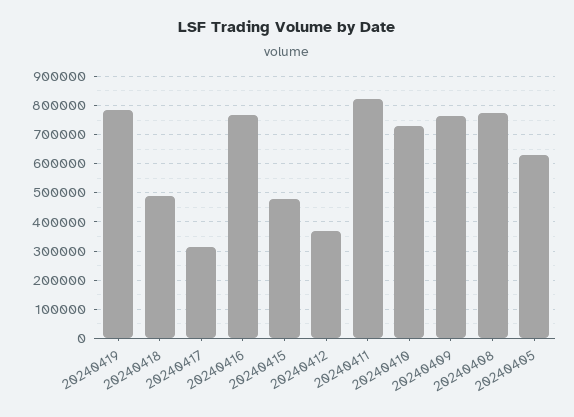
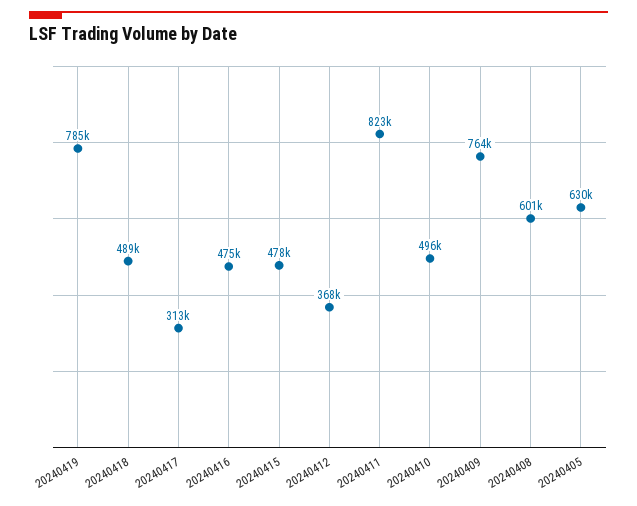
  {
    "20240419": 785000,
    "20240418": 489000,
    "20240417": 313000,
-   "20240416": 775000,
+   "20240416": 475000,
    "20240415": 478000,
    "20240412": 368000,
    "20240411": 823000,
-   "20240410": 725000,
+   "20240410": 496000,
    "20240409": 764000,
-   "20240408": 775000,
+   "20240408": 601000,
    "20240405": 630000
  }

